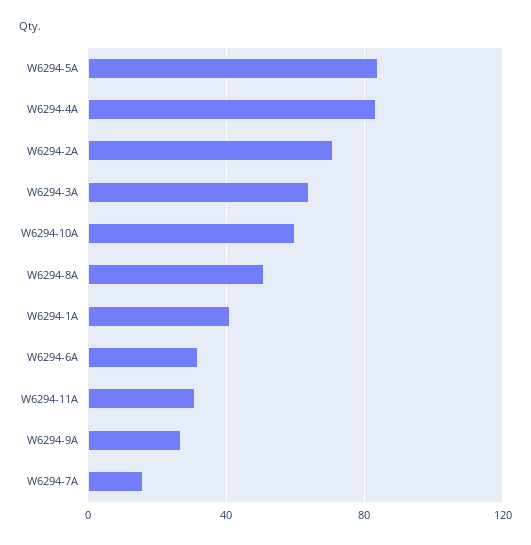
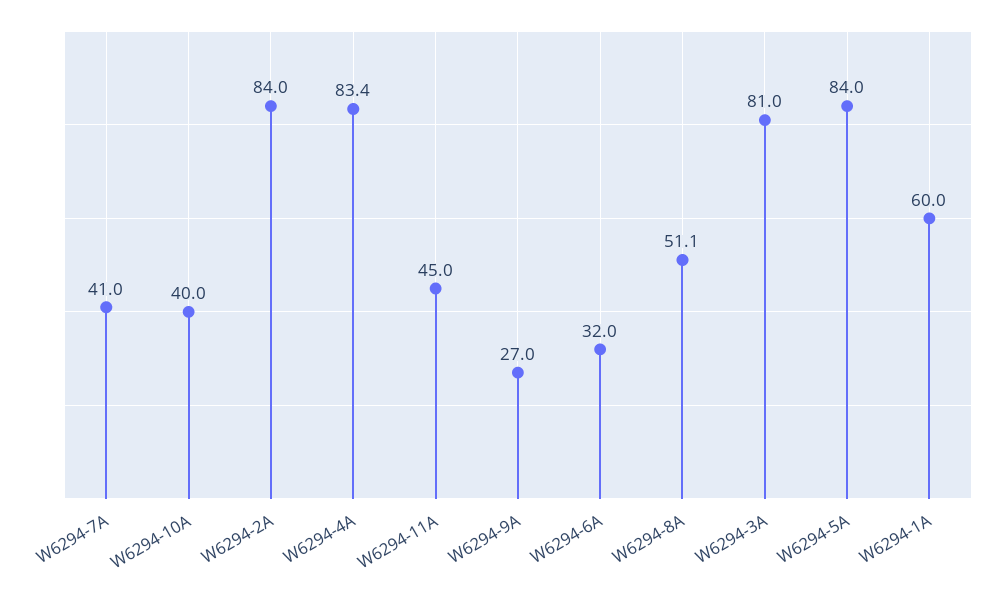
  {
    "W6294-5A": 84,
    "W6294-4A": 83.4,
-   "W6294-2A": 70,
+   "W6294-2A": 84,
-   "W6294-3A": 65,
+   "W6294-3A": 81,
-   "W6294-10A": 60,
+   "W6294-10A": 40,
    "W6294-8A": 51.1,
-   "W6294-1A": 40,
+   "W6294-1A": 60,
    "W6294-6A": 32,
-   "W6294-11A": 30,
+   "W6294-11A": 45,
    "W6294-9A": 27,
-   "W6294-7A": 15
+   "W6294-7A": 41
  }

